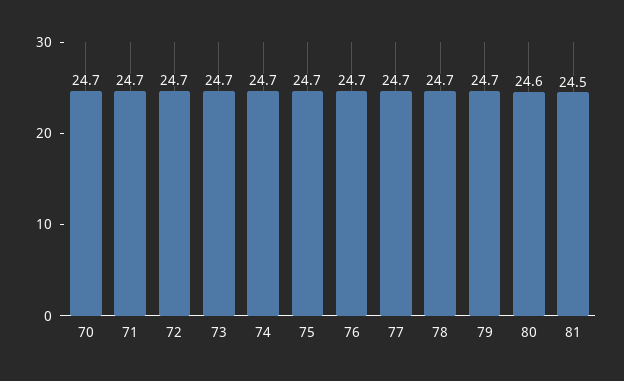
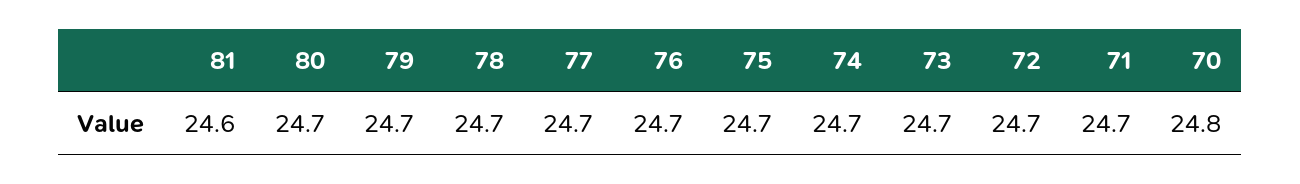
  {
-   "70": 24.7,
+   "70": 24.8,
    "71": 24.7,
    "72": 24.7,
    "73": 24.7,
    "74": 24.7,
    "75": 24.7,
    "76": 24.7,
    "77": 24.7,
    "78": 24.7,
    "79": 24.7,
-   "80": 24.6,
+   "80": 24.7,
-   "81": 24.5
+   "81": 24.6
  }

